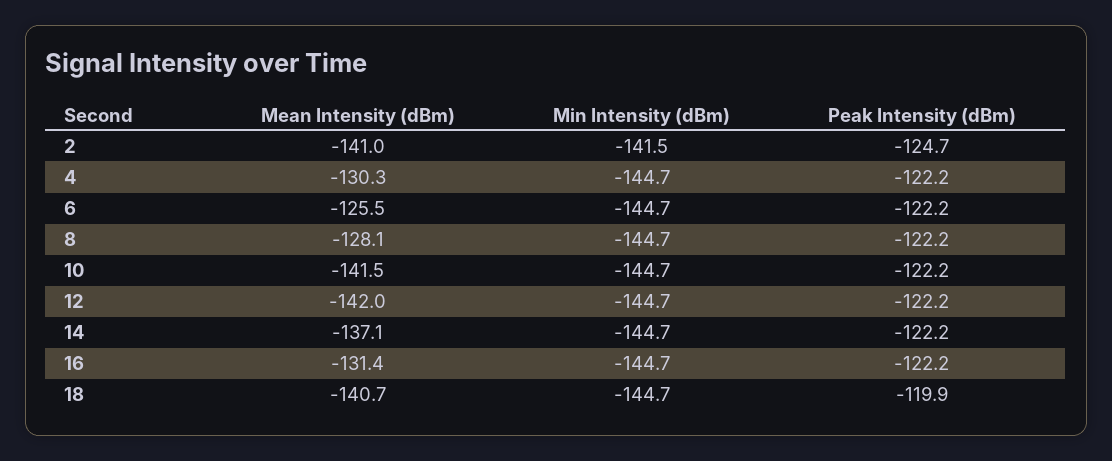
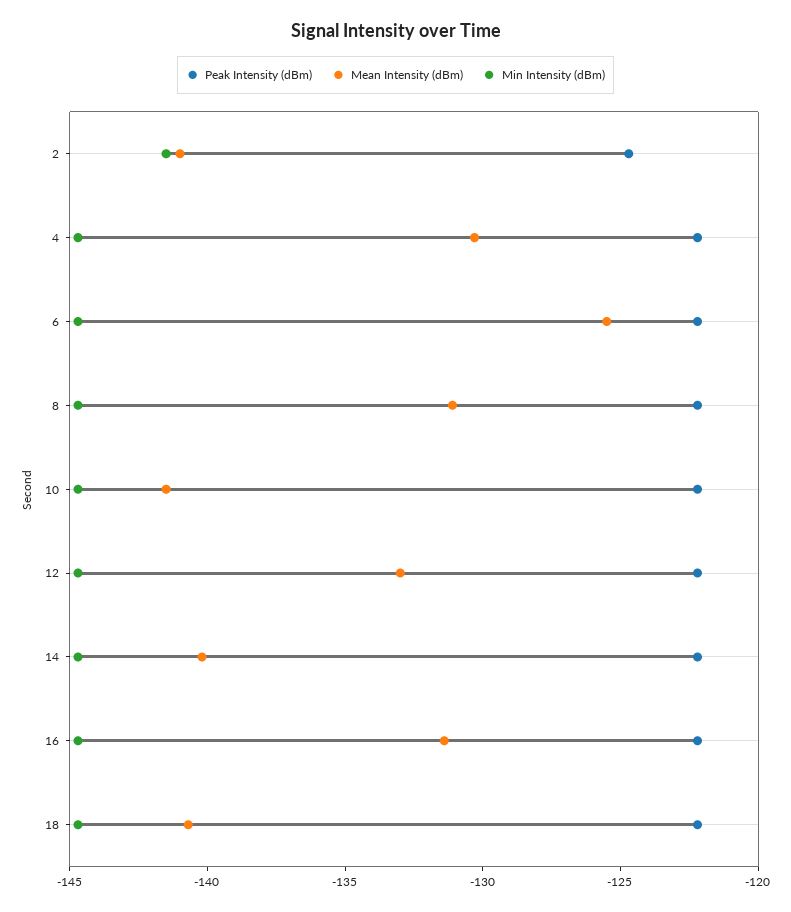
  {
    "Mean Intensity (dBm)": {
      "2": -141,
      "4": -130.3,
      "6": -125.5,
-     "8": -128.1,
+     "8": -131,
      "10": -141.5,
-     "12": -142,
+     "12": -133,
-     "14": -137.1,
+     "14": -140,
      "16": -131.4,
      "18": -140.7
    },
    "Min Intensity (dBm)": {
      "2": -141.5,
      "4": -144.7,
      "6": -144.7,
      "8": -144.7,
      "10": -144.7,
      "12": -144.7,
      "14": -144.7,
      "16": -144.7,
      "18": -144.7
    },
    "Peak Intensity (dBm)": {
      "2": -124.7,
      "4": -122.2,
      "6": -122.2,
      "8": -122.2,
      "10": -122.2,
      "12": -122.2,
      "14": -122.2,
      "16": -122.2,
-     "18": -119.9
+     "18": -122
    }
  }

